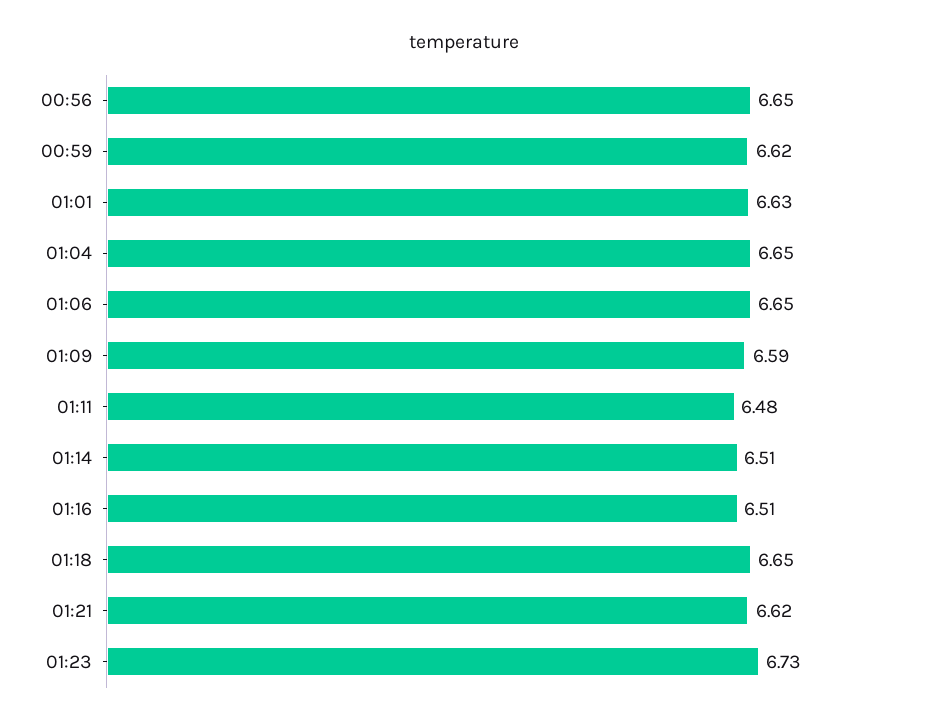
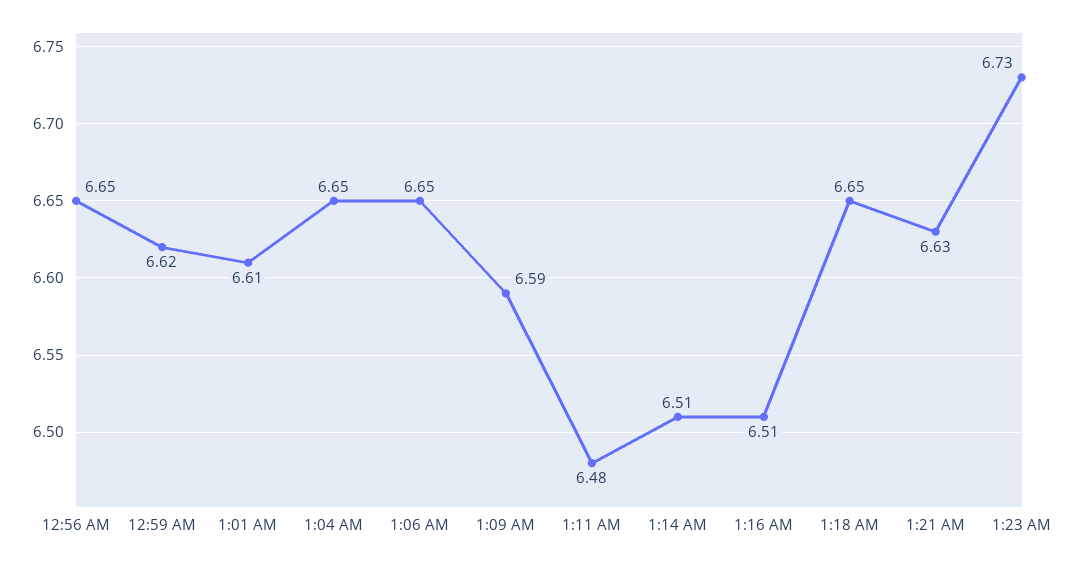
  {
    "00:56": 6.65,
    "00:59": 6.62,
-   "01:01": 6.63,
+   "01:01": 6.61,
    "01:04": 6.65,
    "01:06": 6.65,
    "01:09": 6.59,
    "01:11": 6.48,
    "01:14": 6.51,
    "01:16": 6.51,
    "01:18": 6.65,
-   "01:21": 6.62,
+   "01:21": 6.63,
    "01:23": 6.73
  }

